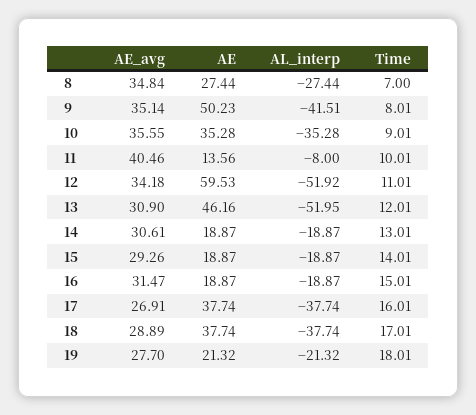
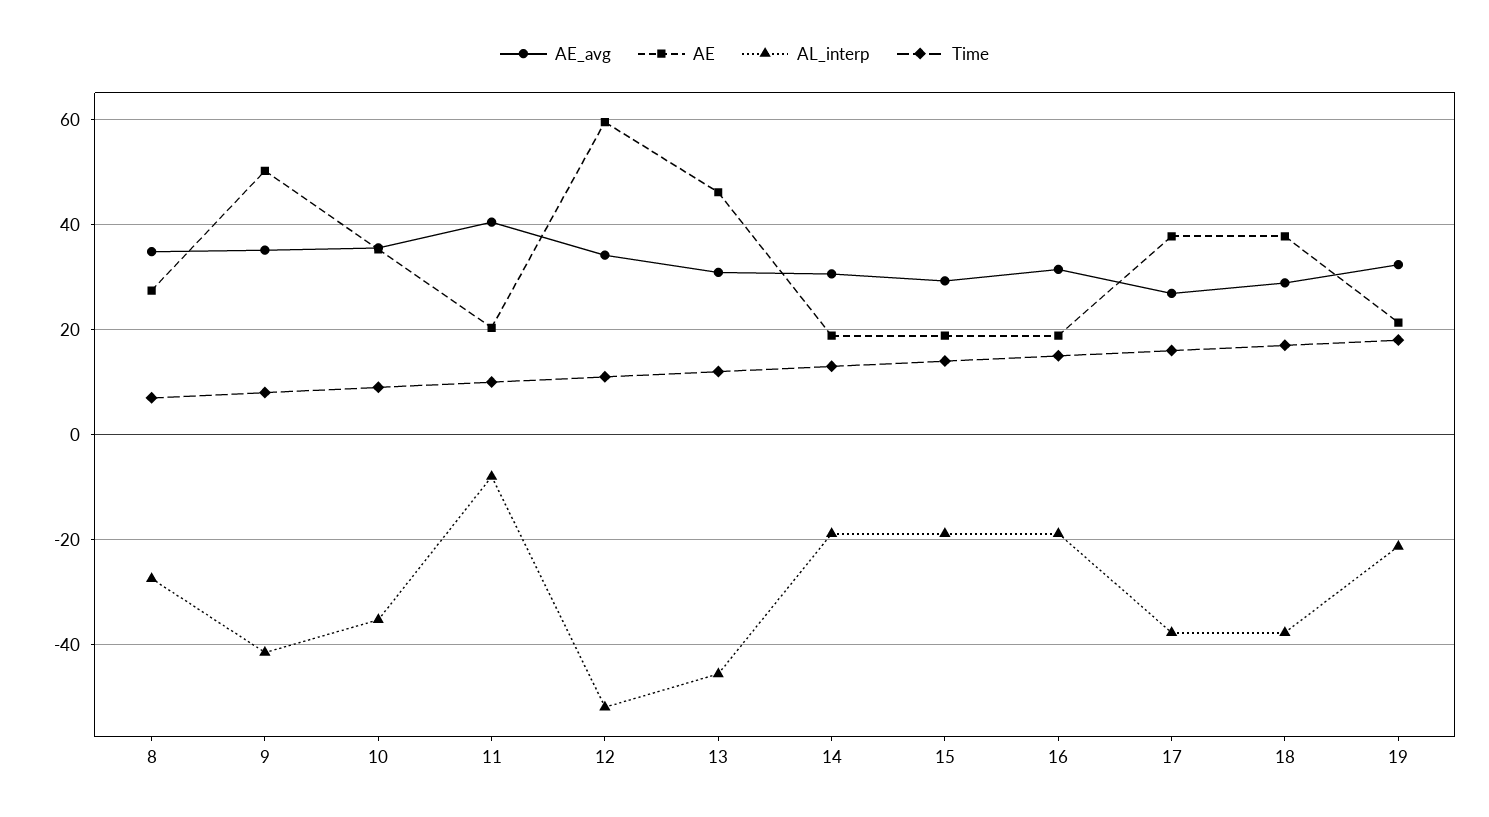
  {
    "AE_avg": {
      "8": 34.84,
      "9": 35.14,
      "10": 35.55,
      "11": 40.46,
      "12": 34.18,
      "13": 30.9,
      "14": 30.61,
      "15": 29.26,
      "16": 31.47,
      "17": 26.91,
      "18": 28.89,
-     "19": 27.7
+     "19": 32
    },
    "AE": {
      "8": 27.44,
      "9": 50.23,
      "10": 35.28,
-     "11": 13.56,
+     "11": 20,
      "12": 59.53,
      "13": 46.16,
      "14": 18.87,
      "15": 18.87,
      "16": 18.87,
      "17": 37.74,
      "18": 37.74,
      "19": 21.32
    },
    "AL_interp": {
      "8": -27.44,
      "9": -41.51,
      "10": -35.28,
      "11": -8,
      "12": -51.92,
-     "13": -51.95,
+     "13": -46,
      "14": -18.87,
      "15": -18.87,
      "16": -18.87,
      "17": -37.74,
      "18": -37.74,
      "19": -21.32
    },
    "Time": {
      "8": 7,
      "9": 8.01,
      "10": 9.01,
      "11": 10.01,
      "12": 11.01,
      "13": 12.01,
      "14": 13.01,
      "15": 14.01,
      "16": 15.01,
      "17": 16.01,
      "18": 17.01,
      "19": 18.01
    }
  }

